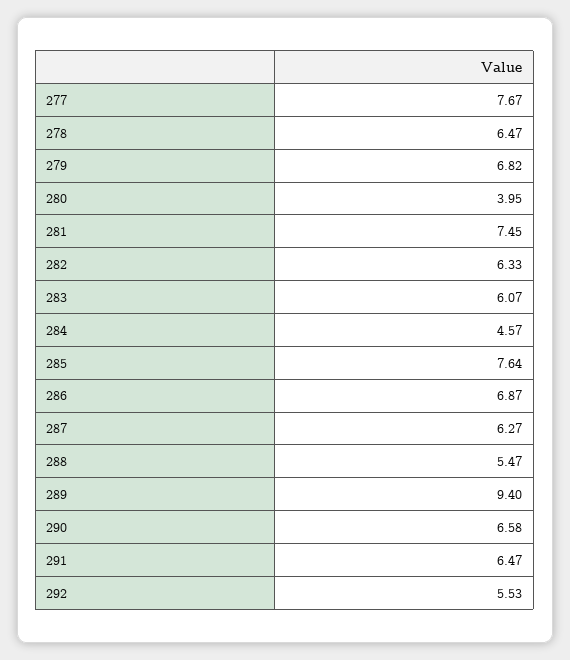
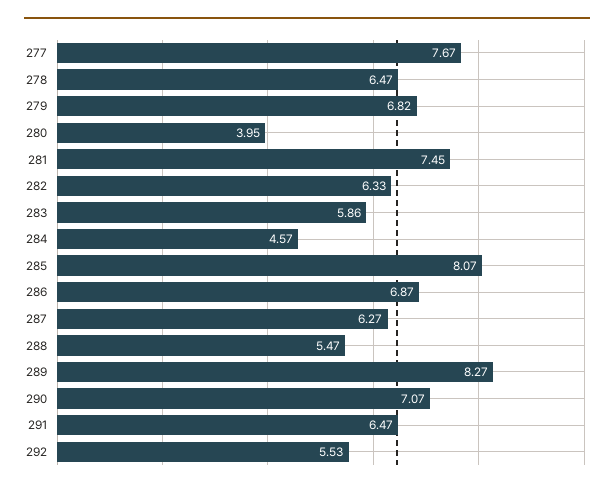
  {
    "277": 7.67,
    "278": 6.47,
    "279": 6.82,
    "280": 3.95,
    "281": 7.45,
    "282": 6.33,
-   "283": 6.07,
+   "283": 5.86,
    "284": 4.57,
-   "285": 7.64,
+   "285": 8.07,
    "286": 6.87,
    "287": 6.27,
    "288": 5.47,
-   "289": 9.4,
+   "289": 8.27,
-   "290": 6.58,
+   "290": 7.07,
    "291": 6.47,
    "292": 5.53
  }

